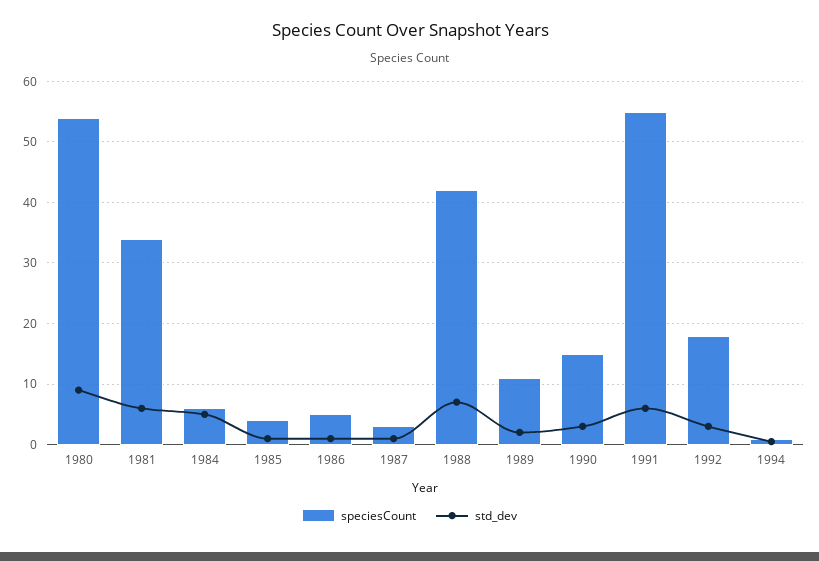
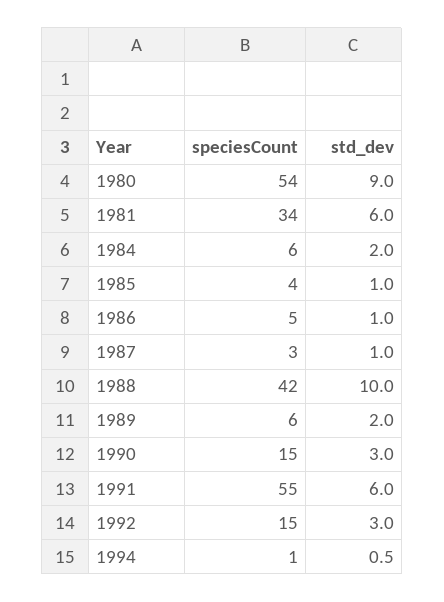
  {
    "speciesCount": {
      "1980": 54,
      "1981": 34,
      "1984": 6,
      "1985": 4,
      "1986": 5,
      "1987": 3,
      "1988": 42,
-     "1989": 11,
+     "1989": 6,
      "1990": 15,
      "1991": 55,
-     "1992": 18,
+     "1992": 15,
      "1994": 1
    },
    "std_dev": {
      "1980": 9,
      "1981": 6,
-     "1984": 5,
+     "1984": 2,
      "1985": 1,
      "1986": 1,
      "1987": 1,
-     "1988": 7,
+     "1988": 10,
      "1989": 2,
      "1990": 3,
      "1991": 6,
      "1992": 3,
      "1994": 0.5
    }
  }

